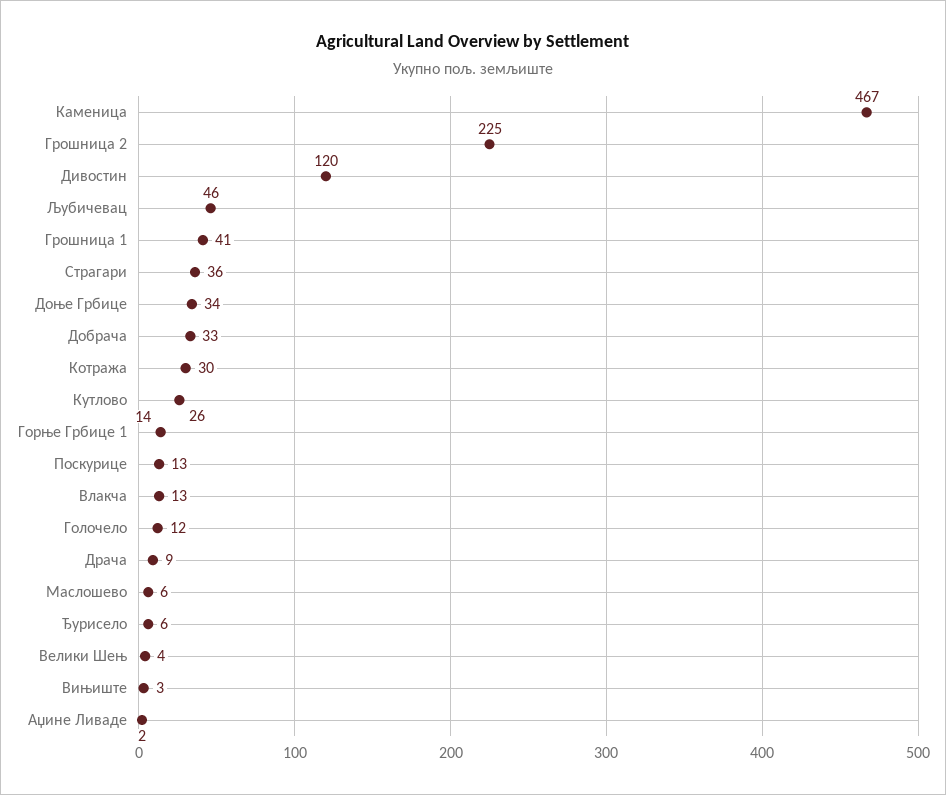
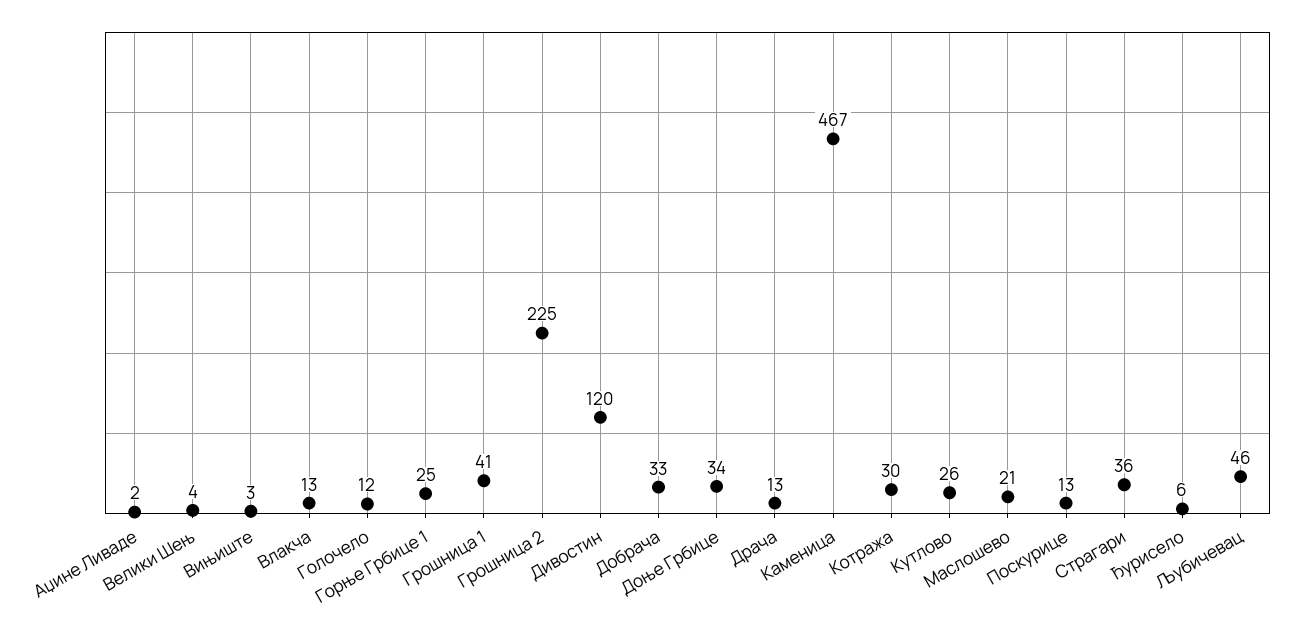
  {
    "Каменица": 467,
    "Грошница 2": 225,
    "Дивостин": 120,
    "Љубичевац": 46,
    "Грошница 1": 41,
    "Страгари": 36,
    "Доње Грбице": 34,
    "Добрача": 33,
    "Котража": 30,
    "Кутлово": 26,
-   "Горње Грбице 1": 14,
+   "Горње Грбице 1": 25,
    "Поскурице": 13,
    "Влакча": 13,
    "Голочело": 12,
-   "Драча": 9,
+   "Драча": 13,
-   "Маслошево": 6,
+   "Маслошево": 21,
    "Ђурисело": 6,
    "Велики Шењ": 4,
    "Вињиште": 3,
    "Аџине Ливаде": 2
  }

